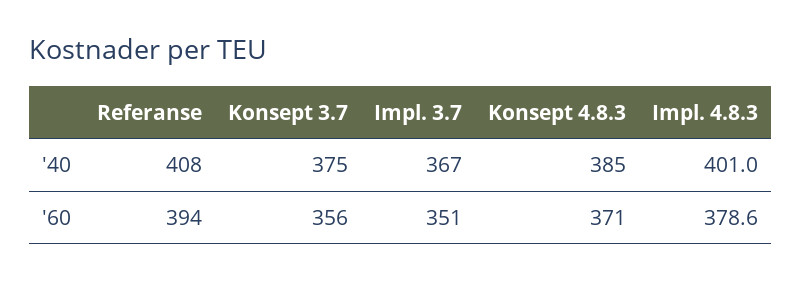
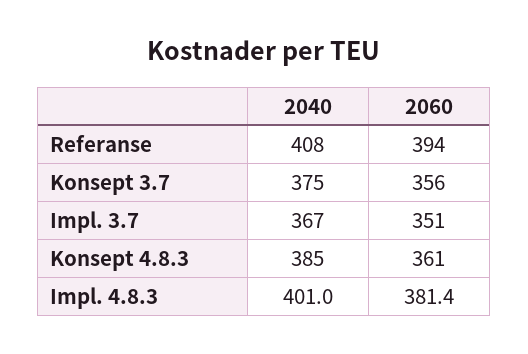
  {
    "Referanse": {
      "'40": 408,
      "'60": 394
    },
    "Konsept 3.7": {
      "'40": 375,
      "'60": 356
    },
    "Impl. 3.7": {
      "'40": 367,
      "'60": 351
    },
    "Konsept 4.8.3": {
      "'40": 385,
-     "'60": 371
+     "'60": 361
    },
    "Impl. 4.8.3": {
      "'40": 401,
-     "'60": 378.6
+     "'60": 381.4
    }
  }

